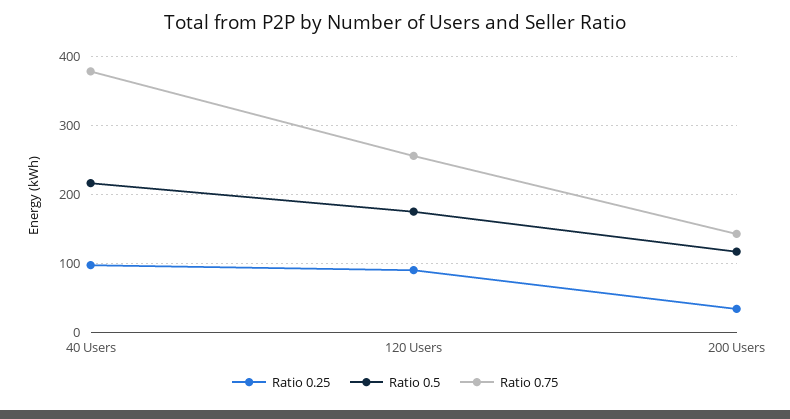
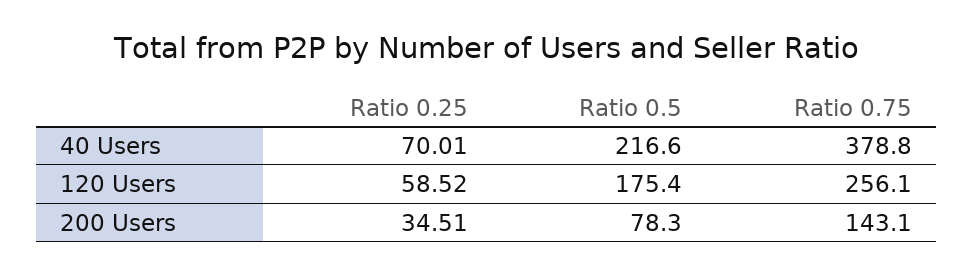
  {
    "Ratio 0.25": {
-     "40 Users": 100,
+     "40 Users": 70.01,
-     "120 Users": 90,
+     "120 Users": 58.52,
      "200 Users": 34.51
    },
    "Ratio 0.5": {
      "40 Users": 216.6,
      "120 Users": 175.4,
-     "200 Users": 120
+     "200 Users": 78.3
    },
    "Ratio 0.75": {
      "40 Users": 378.8,
      "120 Users": 256.1,
      "200 Users": 143.1
    }
  }

